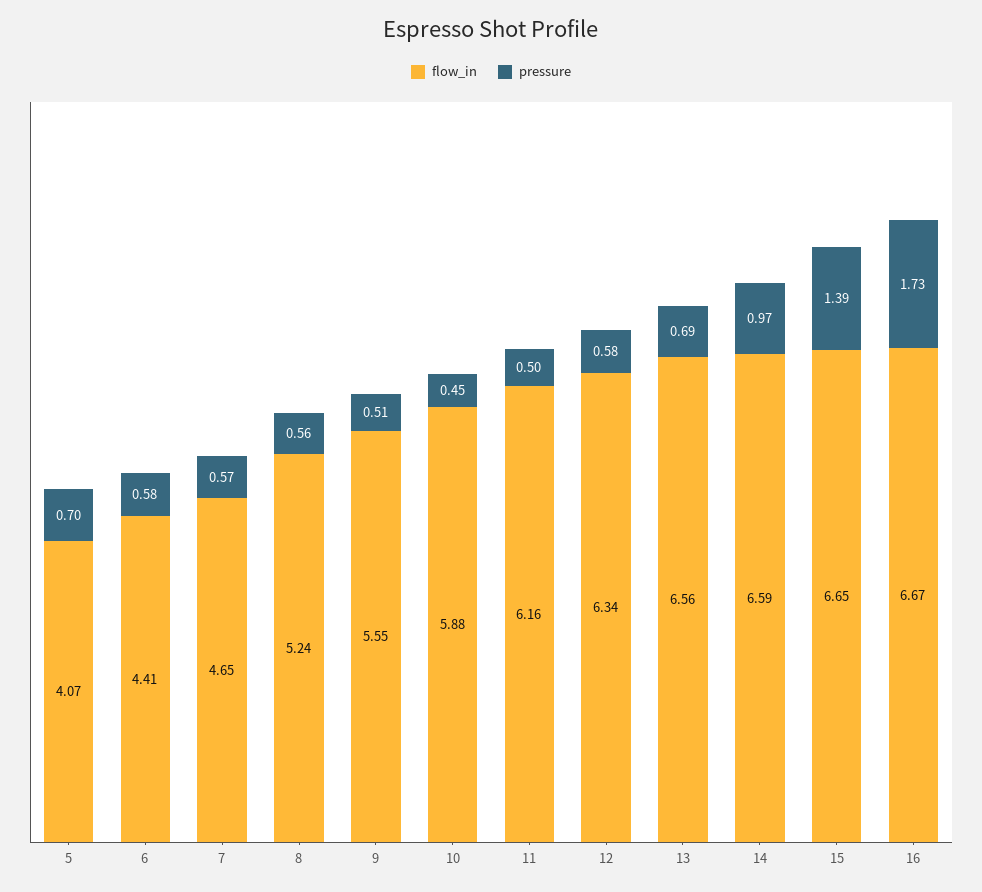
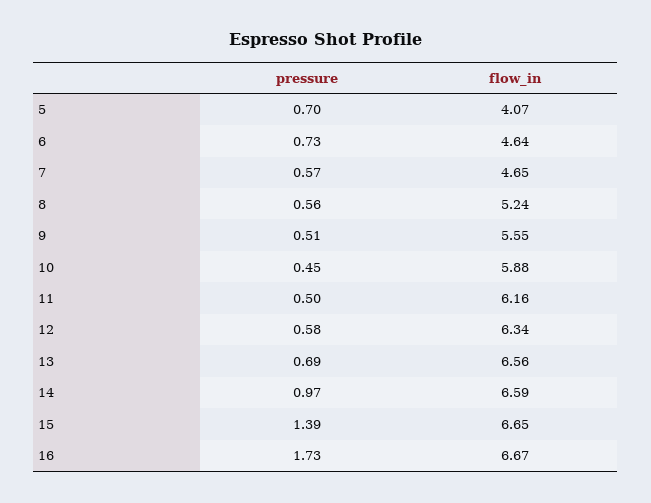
  {
    "flow_in": {
      "5": 4.07,
-     "6": 4.41,
+     "6": 4.64,
      "7": 4.65,
      "8": 5.24,
      "9": 5.55,
      "10": 5.88,
      "11": 6.16,
      "12": 6.34,
      "13": 6.56,
      "14": 6.59,
      "15": 6.65,
      "16": 6.67
    },
    "pressure": {
      "5": 0.7,
-     "6": 0.58,
+     "6": 0.73,
      "7": 0.57,
      "8": 0.56,
      "9": 0.51,
      "10": 0.45,
      "11": 0.5,
      "12": 0.58,
      "13": 0.69,
      "14": 0.97,
      "15": 1.39,
      "16": 1.73
    }
  }

